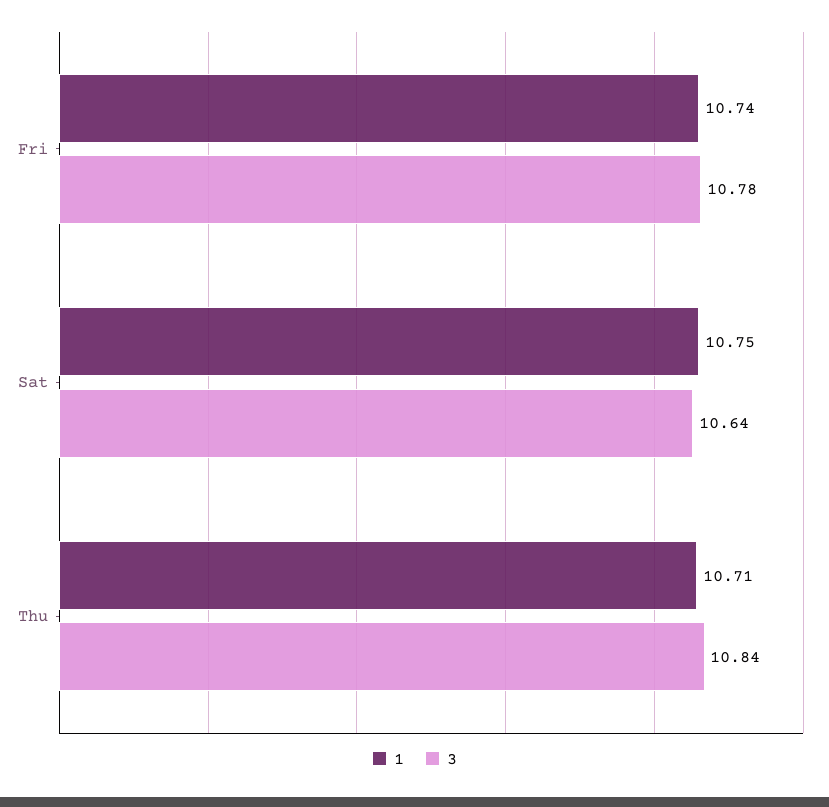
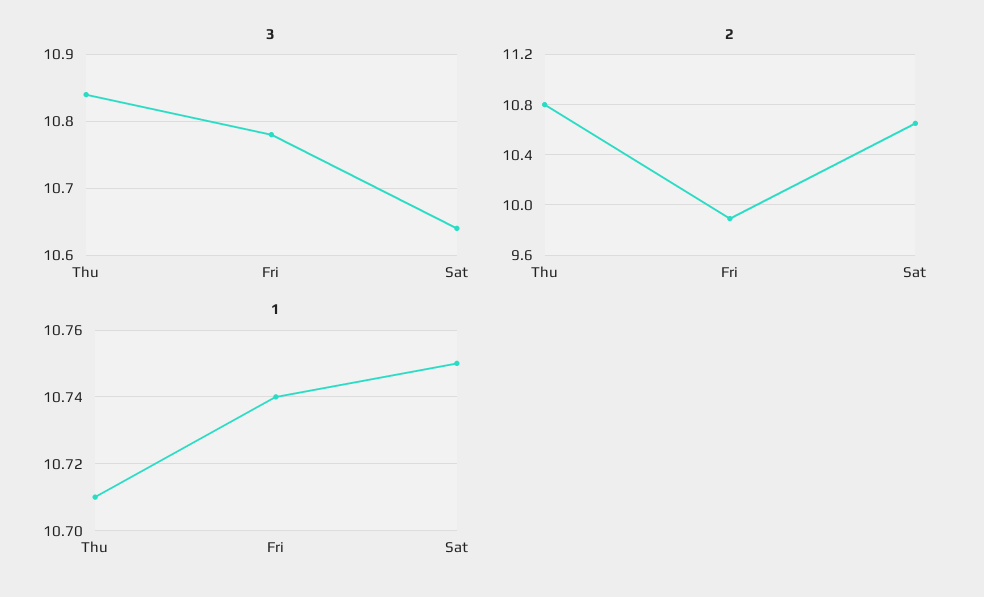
  {
    "1": {
      "Fri": 10.74,
      "Sat": 10.75,
      "Thu": 10.71
    },
    "3": {
      "Fri": 10.78,
      "Sat": 10.64,
      "Thu": 10.84
-   }
+   },
+   "2": {
+     "Thu": 10.8,
+     "Fri": 9.9,
+     "Sat": 10.65
+   }
  }

